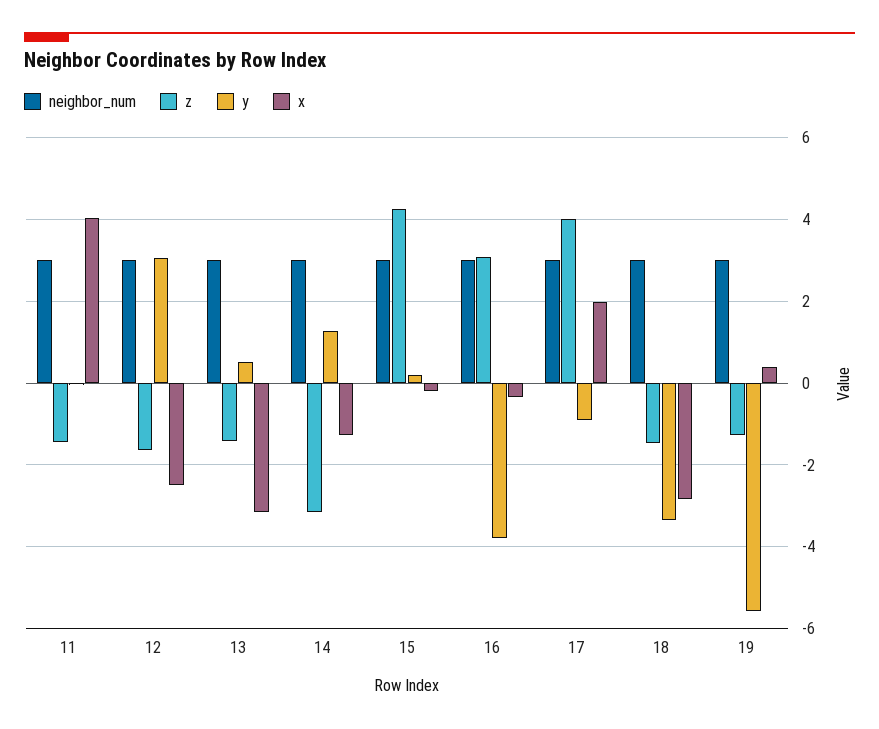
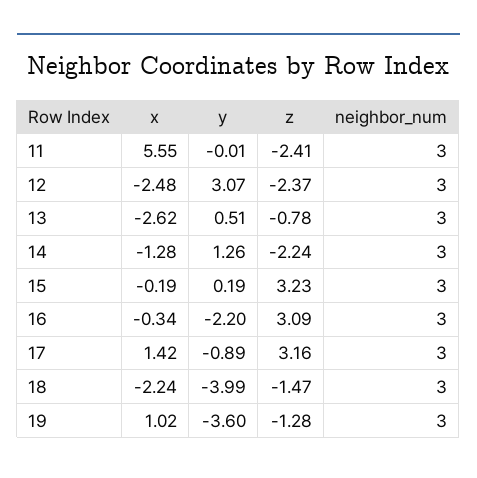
  {
    "neighbor_num": {
      "11": 3,
      "12": 3,
      "13": 3,
      "14": 3,
      "15": 3,
      "16": 3,
      "17": 3,
      "18": 3,
      "19": 3
    },
    "z": {
-     "11": -1.4,
+     "11": -2.41,
-     "12": -1.6,
+     "12": -2.37,
-     "13": -1.4,
+     "13": -0.78,
-     "14": -3.2,
+     "14": -2.24,
-     "15": 4.2,
+     "15": 3.23,
      "16": 3.09,
-     "17": 4,
+     "17": 3.16,
      "18": -1.47,
      "19": -1.28
    },
    "y": {
      "11": -0.01,
      "12": 3.07,
      "13": 0.51,
      "14": 1.26,
      "15": 0.19,
-     "16": -3.8,
+     "16": -2.2,
      "17": -0.89,
-     "18": -3.4,
+     "18": -3.99,
-     "19": -5.6
+     "19": -3.6
    },
    "x": {
-     "11": 4,
+     "11": 5.55,
      "12": -2.48,
-     "13": -3.2,
+     "13": -2.62,
      "14": -1.28,
      "15": -0.19,
      "16": -0.34,
-     "17": 2,
+     "17": 1.42,
-     "18": -2.8,
+     "18": -2.24,
-     "19": 0.4
+     "19": 1.02
    }
  }

